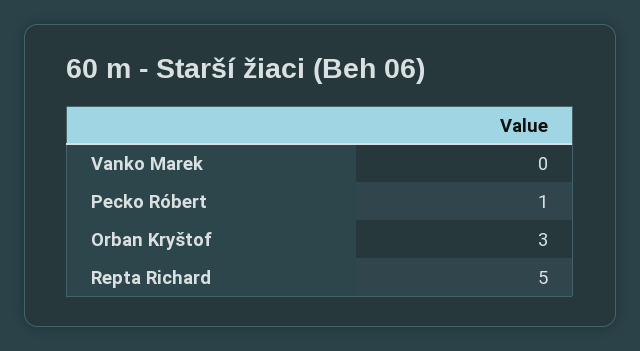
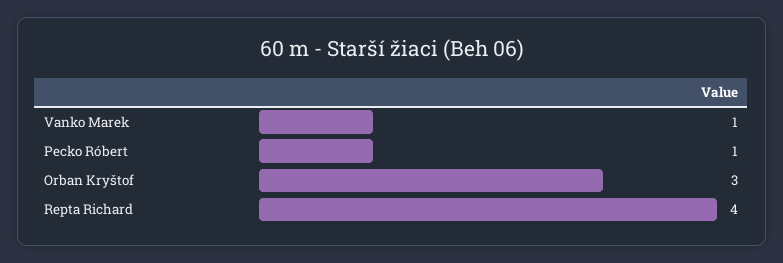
  {
-   "Vanko Marek": 0,
+   "Vanko Marek": 1,
    "Pecko Róbert": 1,
    "Orban Kryštof": 3,
-   "Repta Richard": 5
+   "Repta Richard": 4
  }

